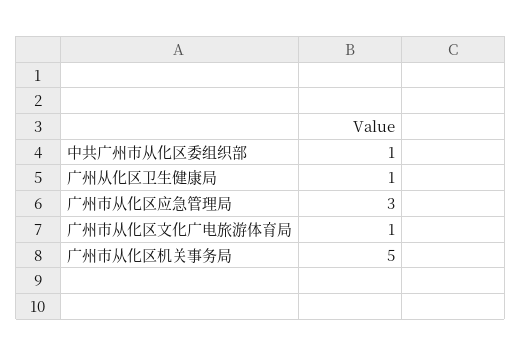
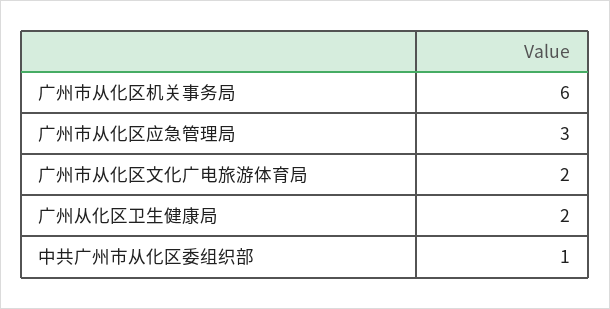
  {
    "中共广州市从化区委组织部": 1,
-   "广州从化区卫生健康局": 1,
+   "广州从化区卫生健康局": 2,
    "广州市从化区应急管理局": 3,
-   "广州市从化区文化广电旅游体育局": 1,
+   "广州市从化区文化广电旅游体育局": 2,
-   "广州市从化区机关事务局": 5
+   "广州市从化区机关事务局": 6
  }

